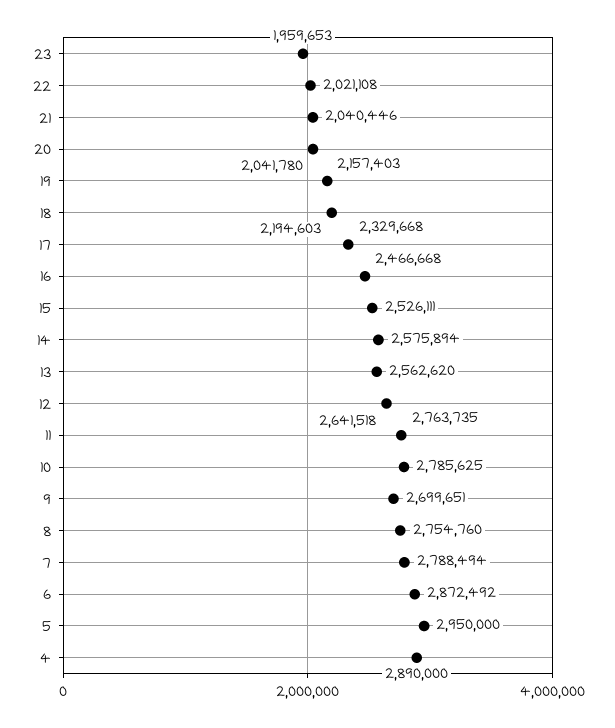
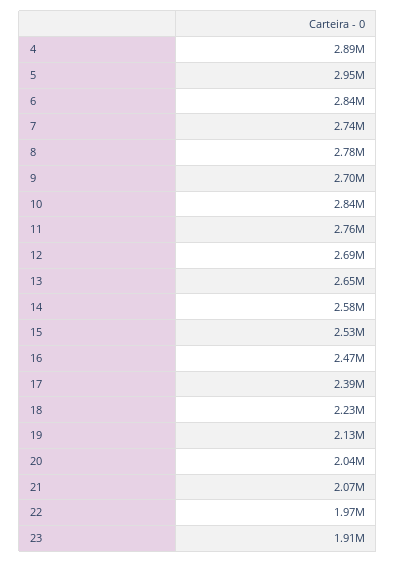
  {
-   "23": 1959653,
+   "23": 1910000,
-   "22": 2021108,
+   "22": 1970000,
-   "21": 2040446,
+   "21": 2070000,
    "20": 2041780,
-   "19": 2157403,
+   "19": 2130000,
-   "18": 2194603,
+   "18": 2230000,
-   "17": 2329668,
+   "17": 2390000,
    "16": 2466668,
    "15": 2526111,
    "14": 2575894,
-   "13": 2562620,
+   "13": 2650000,
-   "12": 2641518,
+   "12": 2690000,
    "11": 2763735,
-   "10": 2785625,
+   "10": 2840000,
    "9": 2699651,
-   "8": 2754760,
+   "8": 2780000,
-   "7": 2788494,
+   "7": 2740000,
-   "6": 2872492,
+   "6": 2840000,
    "5": 2950000,
    "4": 2890000
  }

